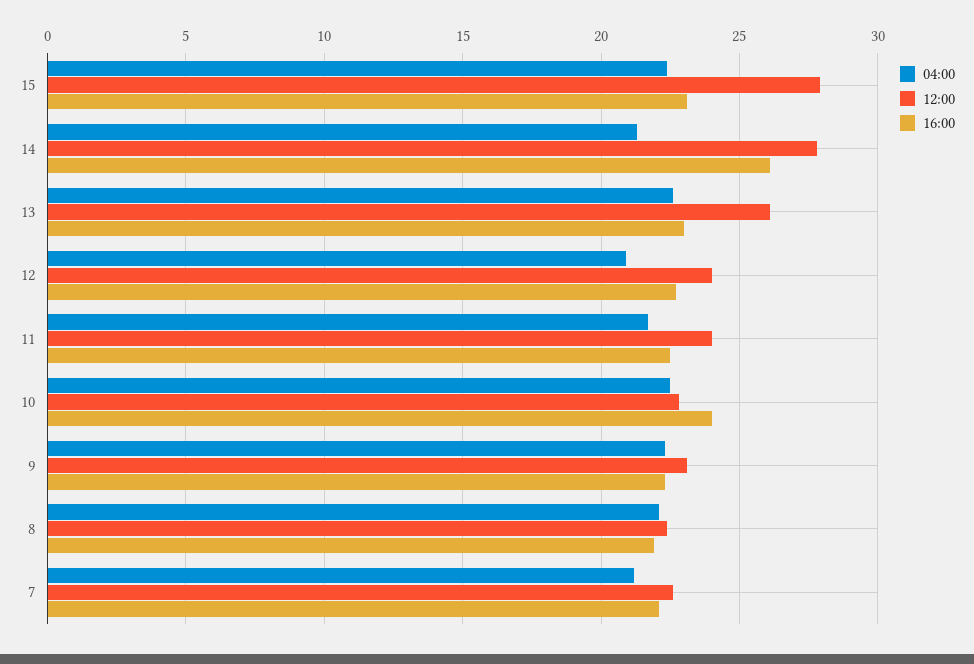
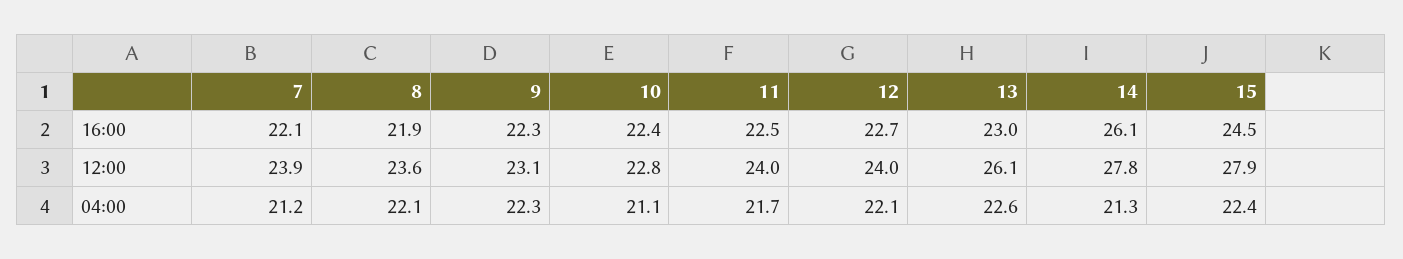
  {
    "04:00": {
      "15": 22.4,
      "14": 21.3,
      "13": 22.6,
-     "12": 21,
+     "12": 22.1,
      "11": 21.7,
-     "10": 22.5,
+     "10": 21.1,
      "9": 22.3,
      "8": 22.1,
      "7": 21.2
    },
    "12:00": {
      "15": 27.9,
      "14": 27.8,
      "13": 26.1,
      "12": 24,
      "11": 24,
      "10": 22.8,
      "9": 23.1,
-     "8": 22.5,
+     "8": 23.6,
-     "7": 22.5
+     "7": 23.9
    },
    "16:00": {
-     "15": 23,
+     "15": 24.5,
      "14": 26.1,
      "13": 23,
      "12": 22.7,
      "11": 22.5,
-     "10": 24,
+     "10": 22.4,
      "9": 22.3,
      "8": 21.9,
      "7": 22.1
    }
  }

